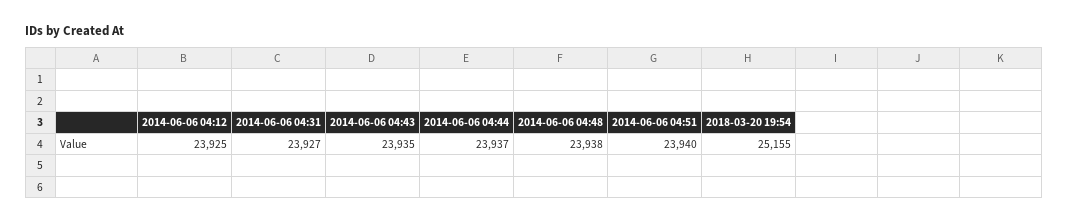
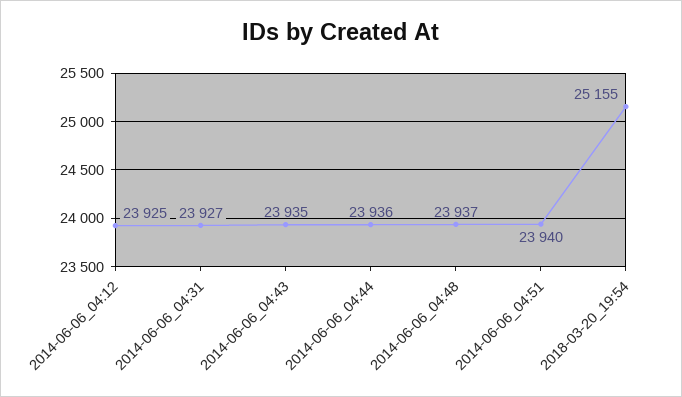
  {
    "2014-06-06 04:12": 23925,
    "2014-06-06 04:31": 23927,
    "2014-06-06 04:43": 23935,
-   "2014-06-06 04:44": 23937,
+   "2014-06-06 04:44": 23936,
-   "2014-06-06 04:48": 23938,
+   "2014-06-06 04:48": 23937,
    "2014-06-06 04:51": 23940,
    "2018-03-20 19:54": 25155
  }

